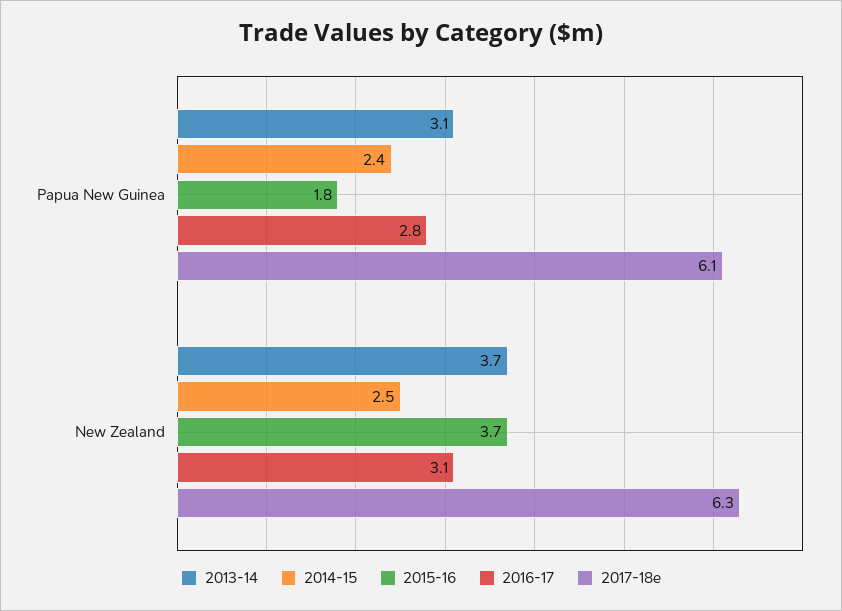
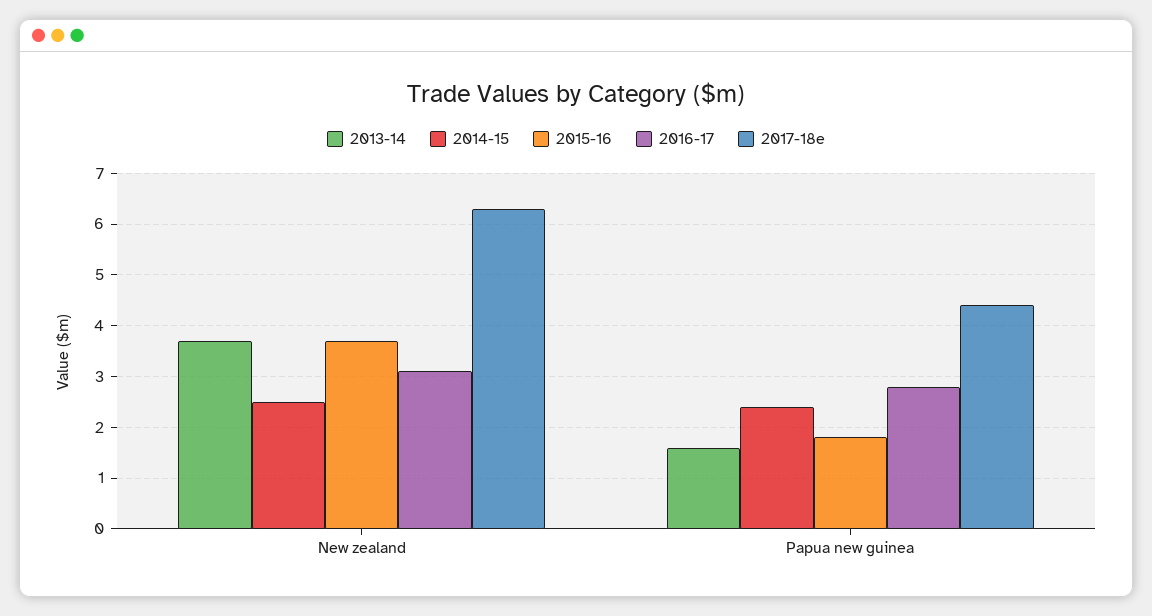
  {
    "2013-14": {
-     "Papua New Guinea": 3.1,
+     "Papua New Guinea": 1.5,
      "New Zealand": 3.7
    },
    "2014-15": {
      "Papua New Guinea": 2.4,
      "New Zealand": 2.5
    },
    "2015-16": {
      "Papua New Guinea": 1.8,
      "New Zealand": 3.7
    },
    "2016-17": {
      "Papua New Guinea": 2.8,
      "New Zealand": 3.1
    },
    "2017-18e": {
-     "Papua New Guinea": 6.1,
+     "Papua New Guinea": 4.5,
      "New Zealand": 6.3
    }
  }

